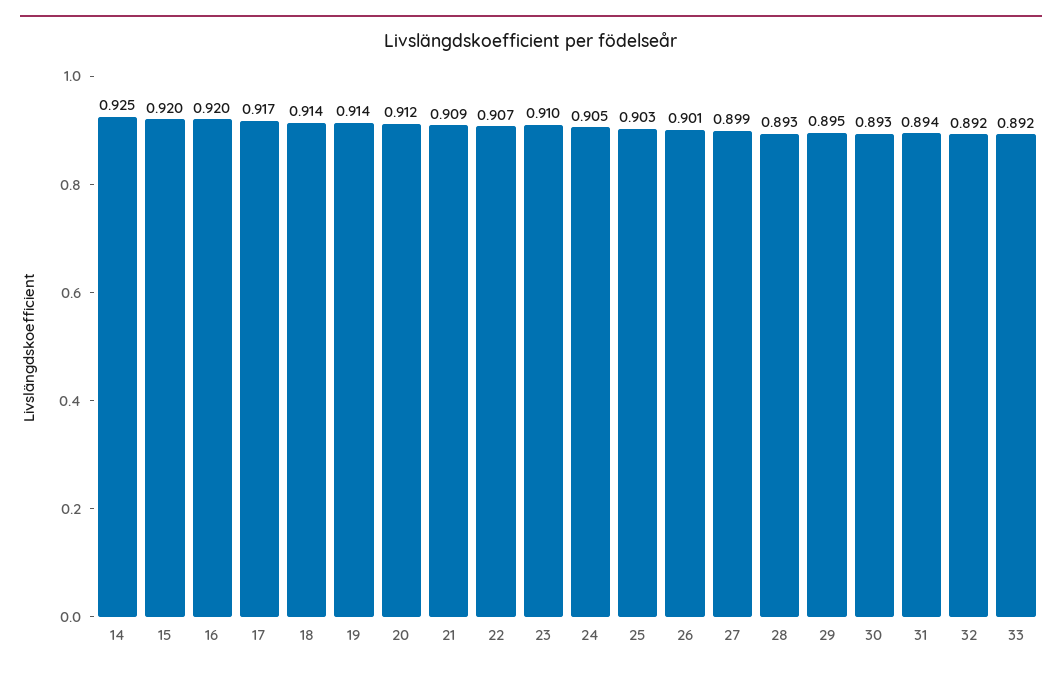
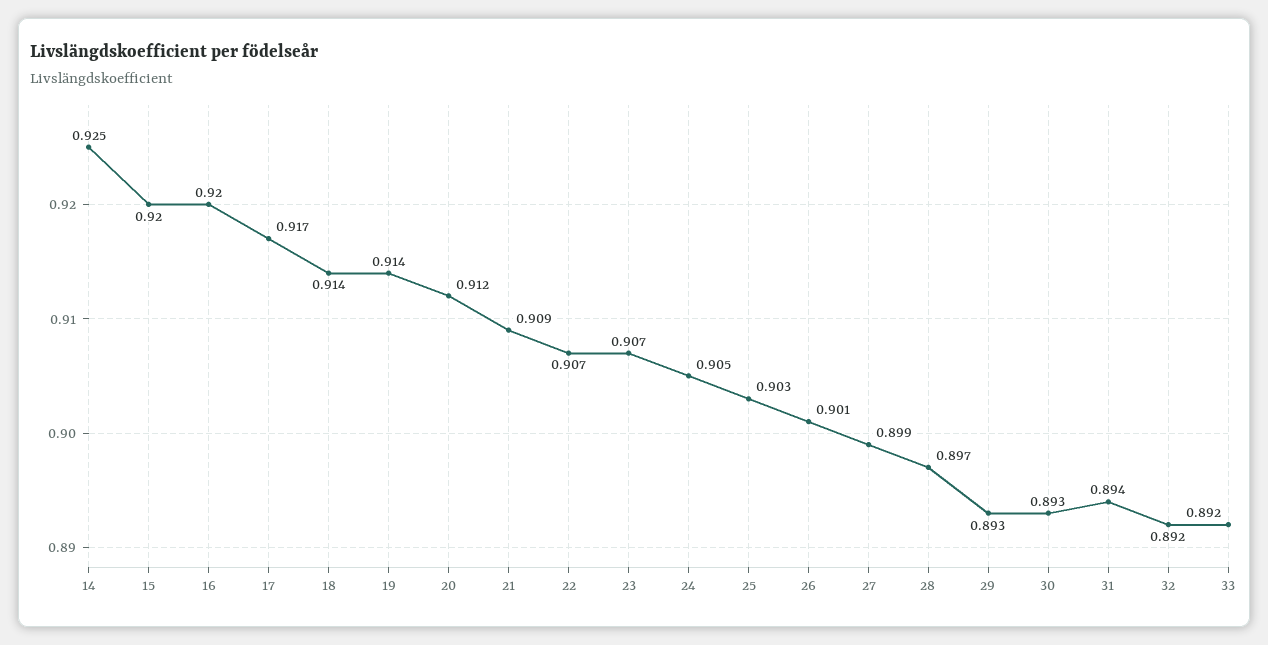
  {
    "14": 0.925,
    "15": 0.92,
    "16": 0.92,
    "17": 0.917,
    "18": 0.914,
    "19": 0.914,
    "20": 0.912,
    "21": 0.909,
    "22": 0.907,
-   "23": 0.91,
+   "23": 0.907,
    "24": 0.905,
    "25": 0.903,
    "26": 0.901,
    "27": 0.899,
-   "28": 0.893,
+   "28": 0.897,
-   "29": 0.895,
+   "29": 0.893,
    "30": 0.893,
    "31": 0.894,
    "32": 0.892,
    "33": 0.892
  }

